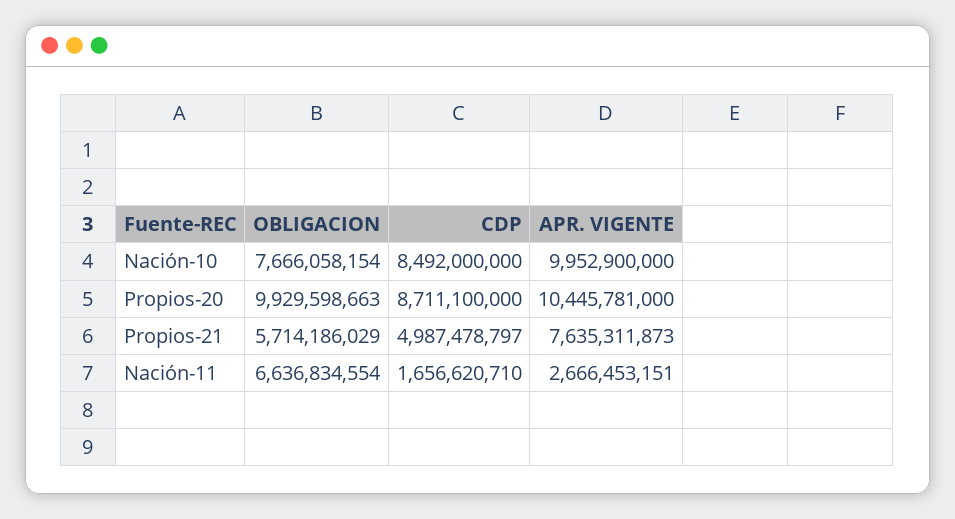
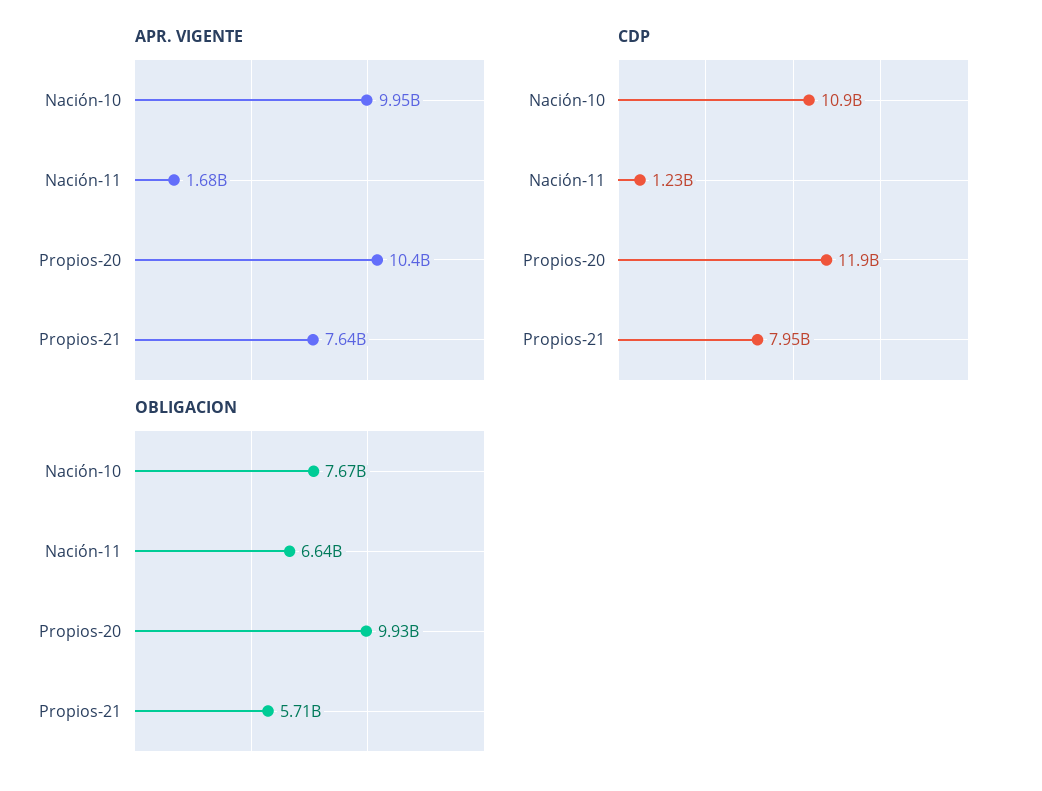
  {
    "OBLIGACION": {
      "Nación-10": 7666058154,
      "Propios-20": 9929598663,
      "Propios-21": 5714186029,
      "Nación-11": 6636834554
    },
    "CDP": {
-     "Nación-10": 8492000000,
+     "Nación-10": 10900000000,
-     "Propios-20": 8711100000,
+     "Propios-20": 11900000000,
-     "Propios-21": 4987478797,
+     "Propios-21": 7950000000,
-     "Nación-11": 1656620710
+     "Nación-11": 1230000000
    },
    "APR. VIGENTE": {
      "Nación-10": 9952900000,
      "Propios-20": 10445781000,
      "Propios-21": 7635311873,
-     "Nación-11": 2666453151
+     "Nación-11": 1680000000
    }
  }

